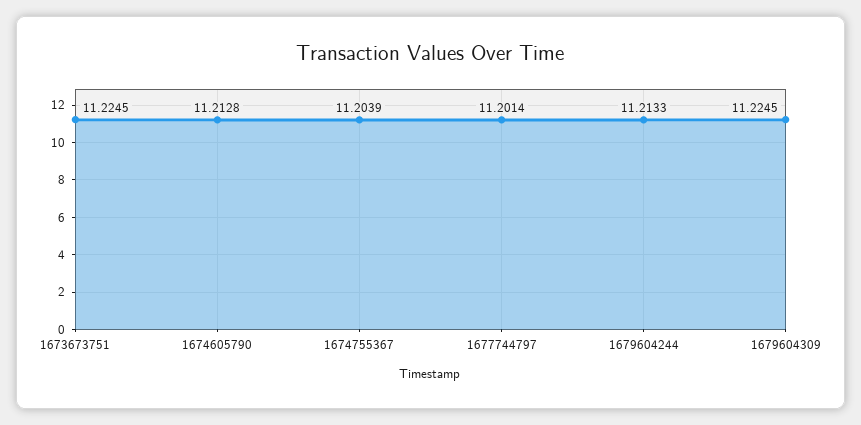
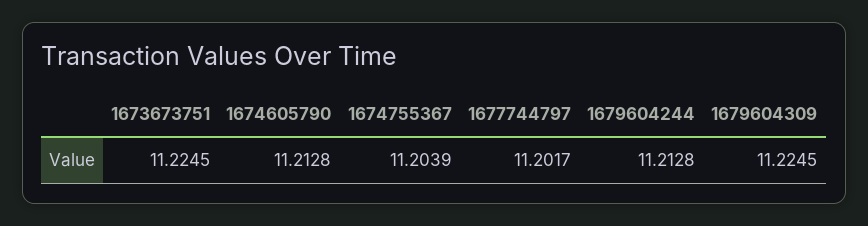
  {
    "1673673751": 11.2245,
    "1674605790": 11.2128,
    "1674755367": 11.2039,
-   "1677744797": 11.2014,
+   "1677744797": 11.2017,
-   "1679604244": 11.2133,
+   "1679604244": 11.2128,
    "1679604309": 11.2245
  }

